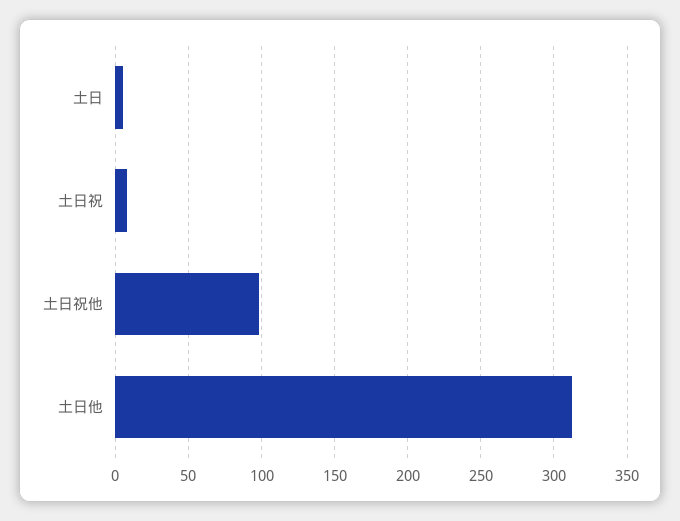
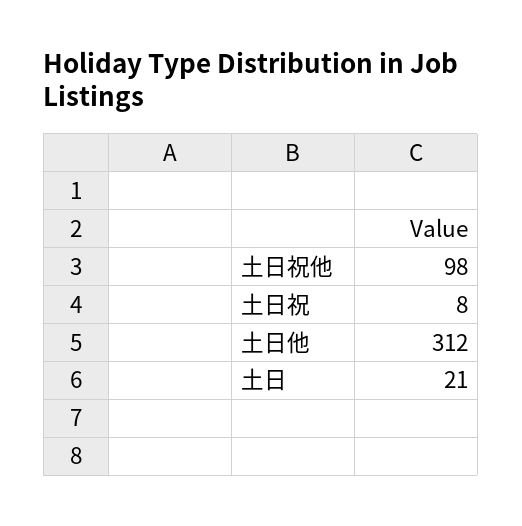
  {
-   "土日": 5,
+   "土日": 21,
    "土日祝": 8,
    "土日祝他": 98,
    "土日他": 312
  }

